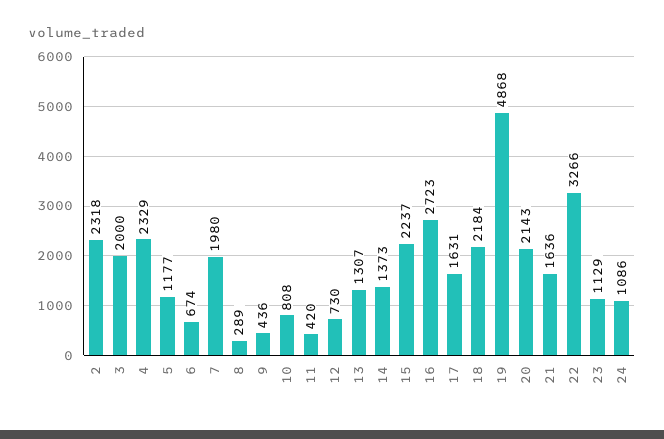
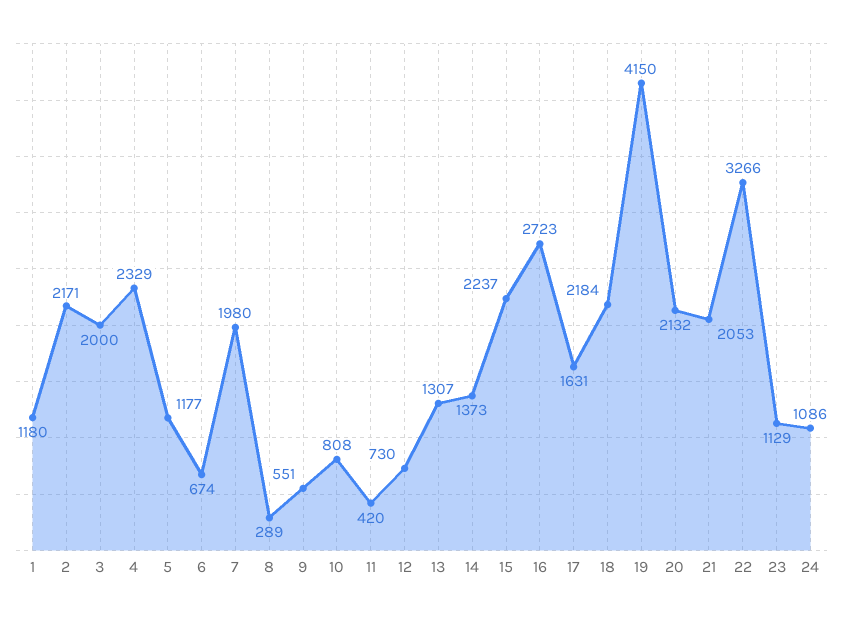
  {
-   "2": 2318,
+   "2": 2171,
    "3": 2000,
    "4": 2329,
    "5": 1177,
    "6": 674,
    "7": 1980,
    "8": 289,
-   "9": 436,
+   "9": 551,
    "10": 808,
    "11": 420,
    "12": 730,
    "13": 1307,
    "14": 1373,
    "15": 2237,
    "16": 2723,
    "17": 1631,
    "18": 2184,
-   "19": 4868,
+   "19": 4150,
-   "20": 2143,
+   "20": 2132,
-   "21": 1636,
+   "21": 2053,
    "22": 3266,
    "23": 1129,
-   "24": 1086
+   "24": 1086,
+   "1": 1180
  }

